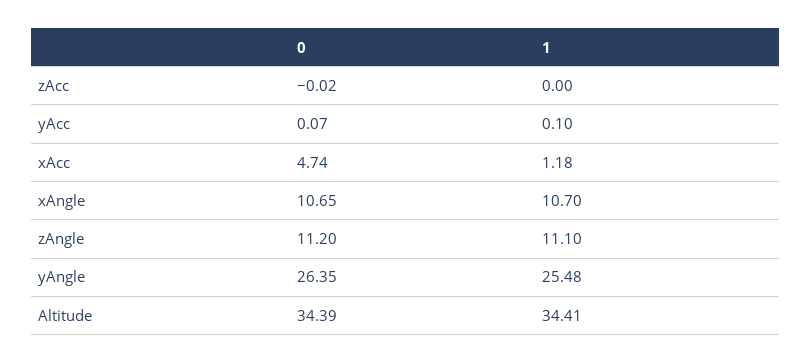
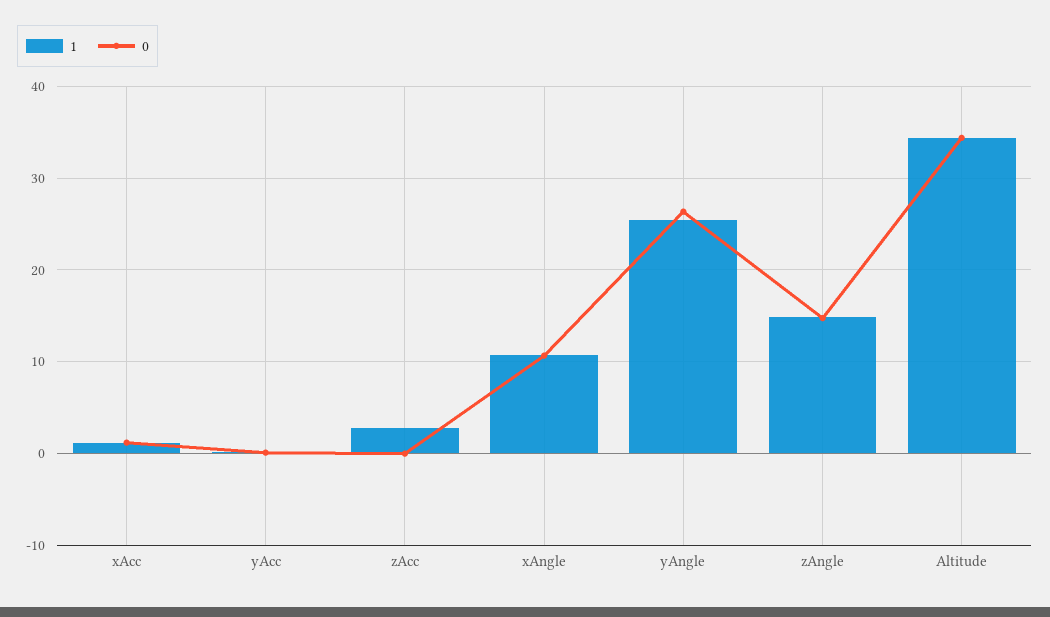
  {
    "0": {
      "zAcc": -0.02,
      "yAcc": 0.07,
-     "xAcc": 4.74,
+     "xAcc": 1,
      "xAngle": 10.65,
-     "zAngle": 11.2,
+     "zAngle": 15,
      "yAngle": 26.35,
      "Altitude": 34.39
    },
    "1": {
-     "zAcc": 0,
+     "zAcc": 3,
      "yAcc": 0.1,
      "xAcc": 1.18,
      "xAngle": 10.7,
-     "zAngle": 11.1,
+     "zAngle": 15,
      "yAngle": 25.48,
      "Altitude": 34.41
    }
  }

